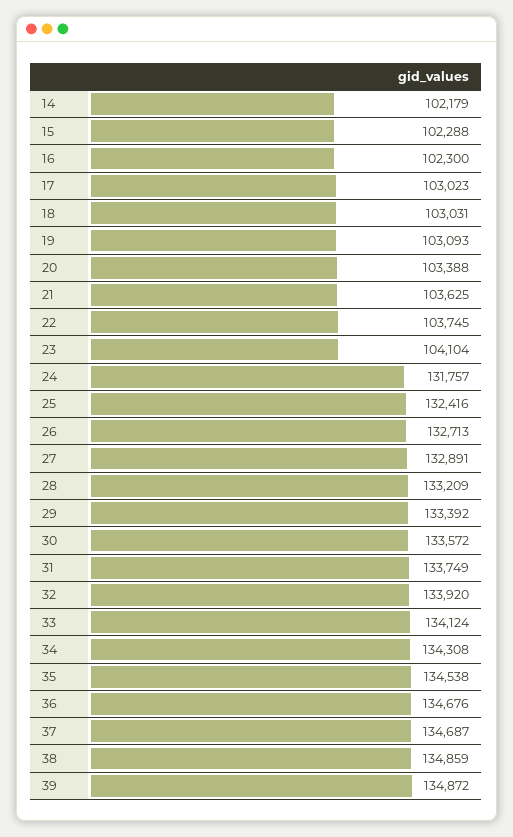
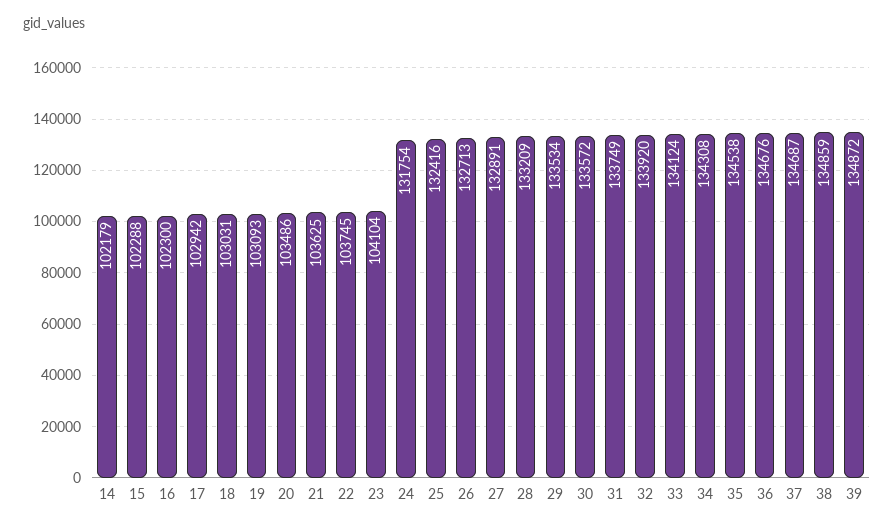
  {
    "14": 102179,
    "15": 102288,
    "16": 102300,
-   "17": 103023,
+   "17": 102942,
    "18": 103031,
    "19": 103093,
-   "20": 103388,
+   "20": 103486,
    "21": 103625,
    "22": 103745,
    "23": 104104,
-   "24": 131757,
+   "24": 131754,
    "25": 132416,
    "26": 132713,
    "27": 132891,
    "28": 133209,
-   "29": 133392,
+   "29": 133534,
    "30": 133572,
    "31": 133749,
    "32": 133920,
    "33": 134124,
    "34": 134308,
    "35": 134538,
    "36": 134676,
    "37": 134687,
    "38": 134859,
    "39": 134872
  }

